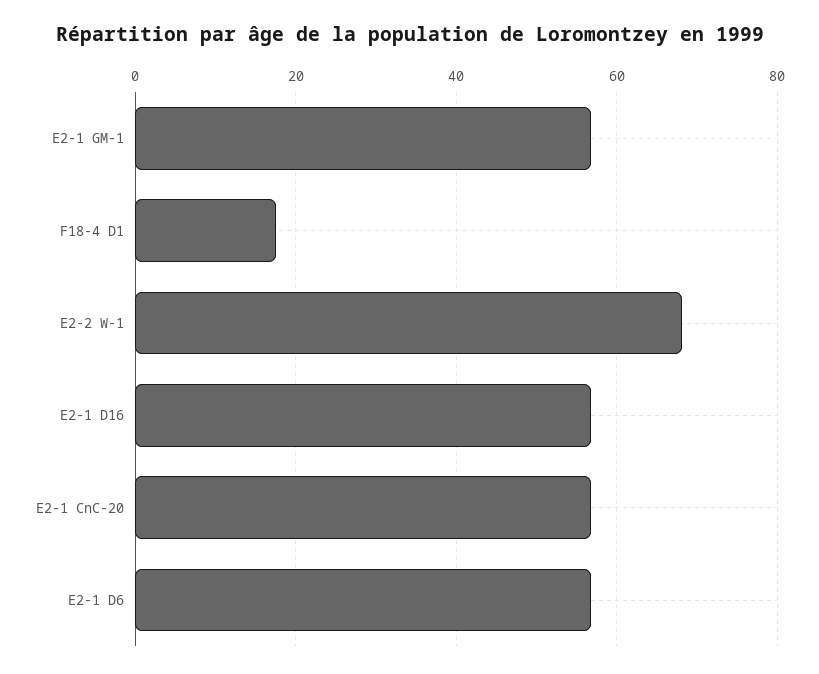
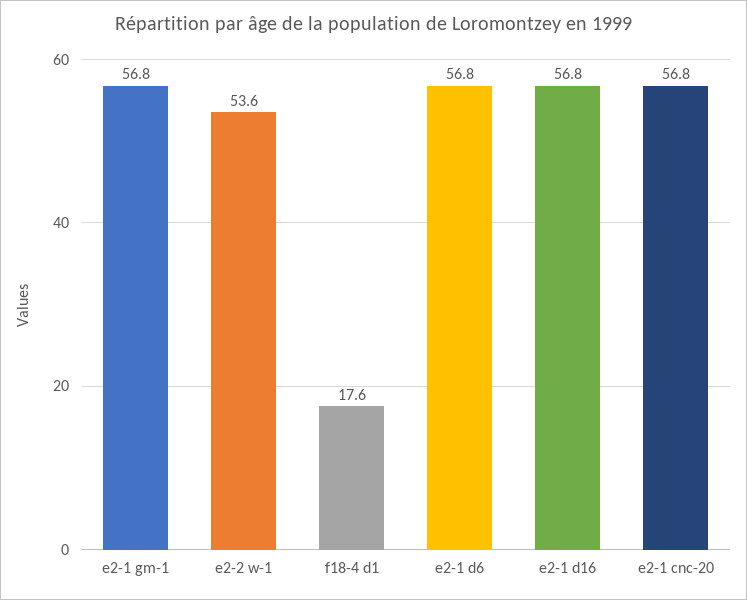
  {
    "E2-1 GM-1": 56.8,
    "F18-4 D1": 17.6,
-   "E2-2 W-1": 68,
+   "E2-2 W-1": 53.6,
    "E2-1 D16": 56.8,
    "E2-1 CnC-20": 56.8,
    "E2-1 D6": 56.8
  }

